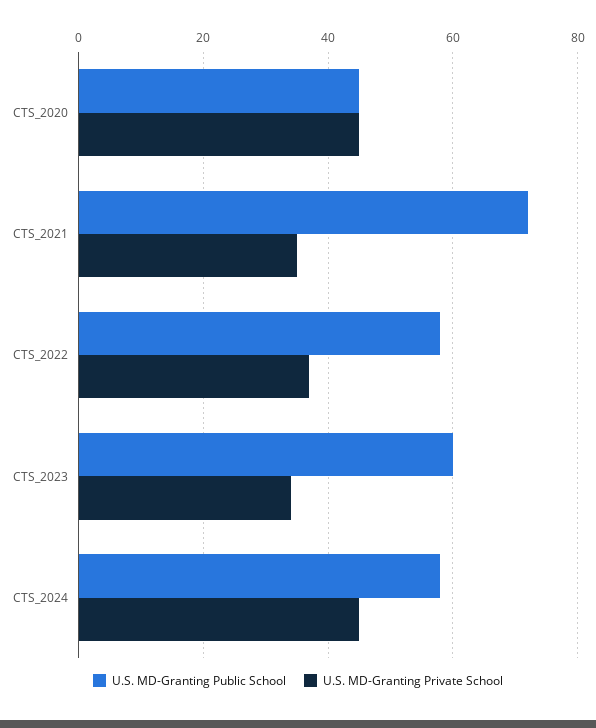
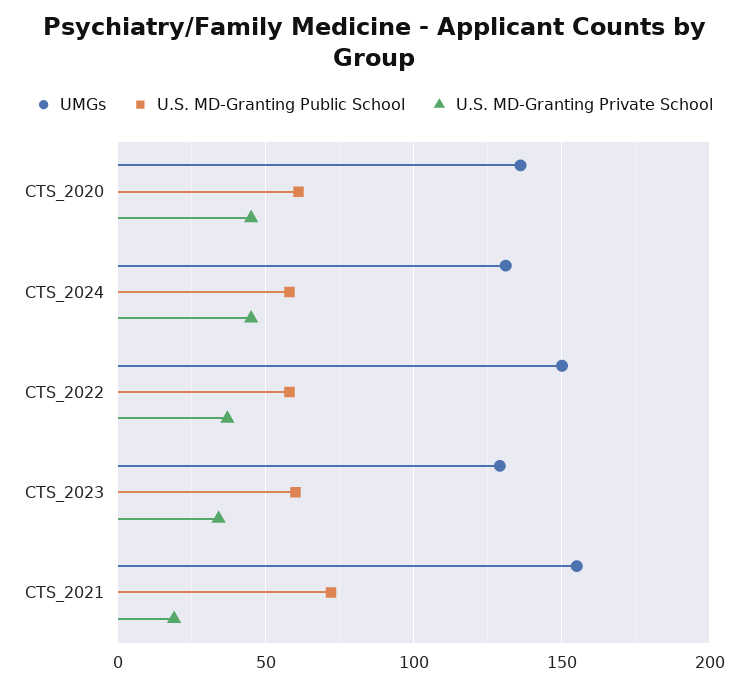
  {
    "U.S. MD-Granting Public School": {
-     "CTS_2020": 45,
+     "CTS_2020": 60,
      "CTS_2021": 70,
      "CTS_2022": 60,
      "CTS_2023": 60,
      "CTS_2024": 60
    },
    "U.S. MD-Granting Private School": {
      "CTS_2020": 45,
-     "CTS_2021": 35,
+     "CTS_2021": 20,
      "CTS_2022": 35,
      "CTS_2023": 35,
      "CTS_2024": 45
-   }
+   },
+   "UMGs": {
+     "CTS_2020": 135,
+     "CTS_2024": 130,
+     "CTS_2022": 150,
+     "CTS_2023": 130,
+     "CTS_2021": 155
+   }
  }

